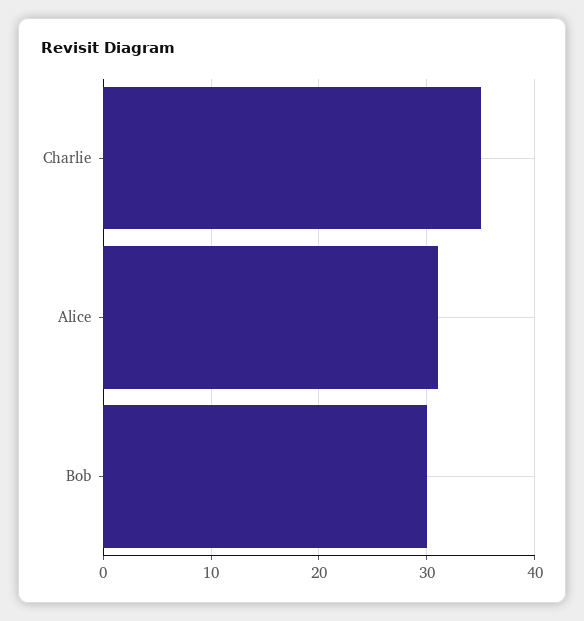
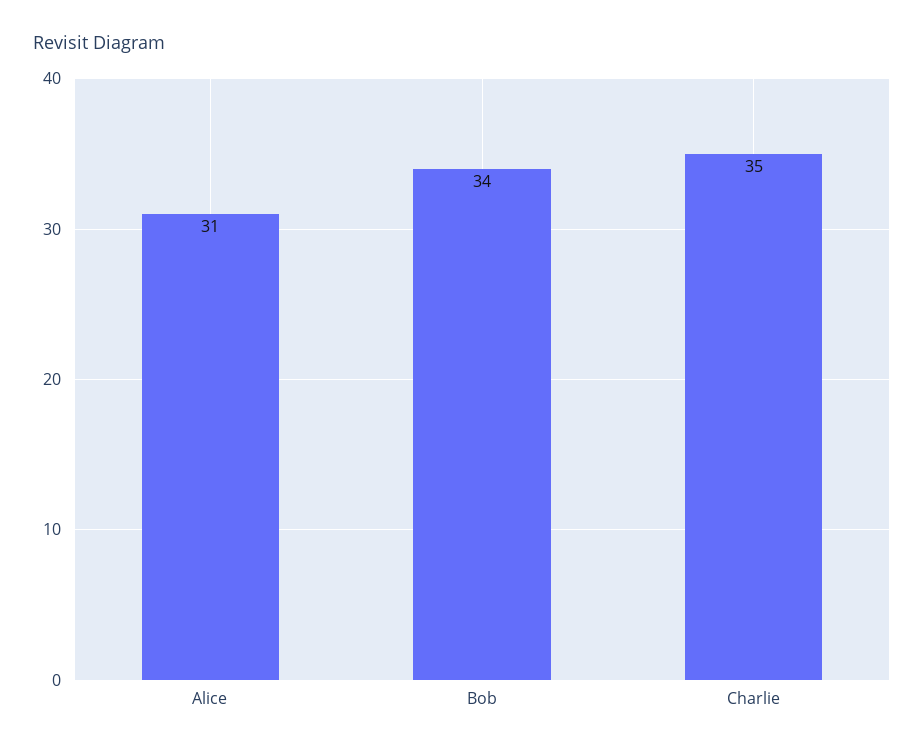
  {
    "Charlie": 35,
    "Alice": 31,
-   "Bob": 30
+   "Bob": 34
  }

